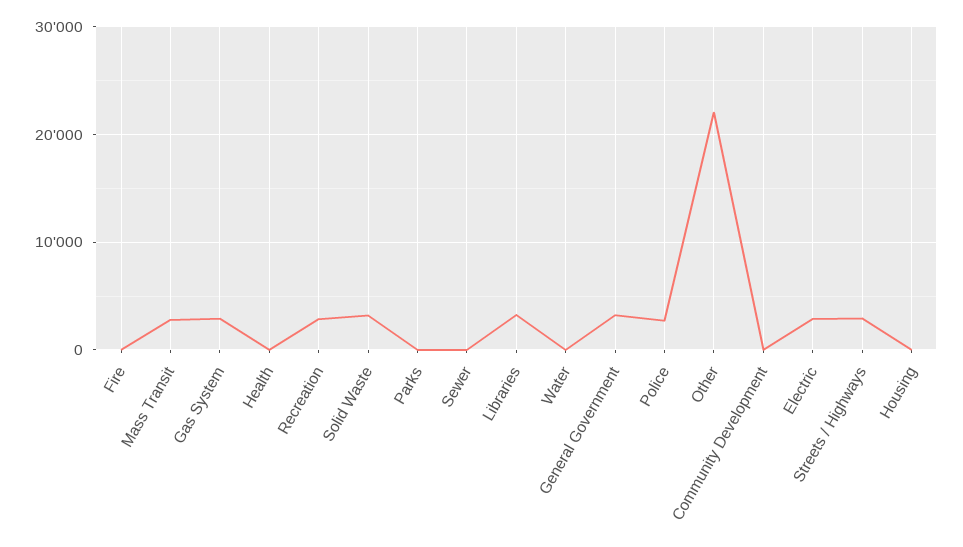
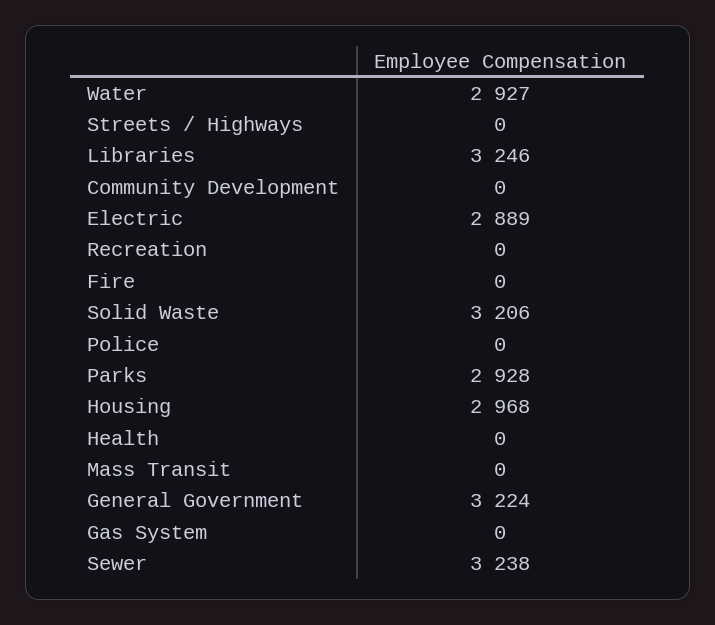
  {
    "Fire": 0,
-   "Mass Transit": 3000,
+   "Mass Transit": 0,
-   "Gas System": 3000,
+   "Gas System": 0,
    "Health": 0,
-   "Recreation": 3000,
+   "Recreation": 0,
    "Solid Waste": 3206,
-   "Parks": 0,
+   "Parks": 2928,
-   "Sewer": 0,
+   "Sewer": 3238,
    "Libraries": 3246,
-   "Water": 0,
+   "Water": 2927,
    "General Government": 3224,
-   "Police": 3000,
+   "Police": 0,
-   "Other": 22000,
    "Community Development": 0,
    "Electric": 2889,
-   "Streets / Highways": 3000,
+   "Streets / Highways": 0,
-   "Housing": 0
+   "Housing": 2968
  }

